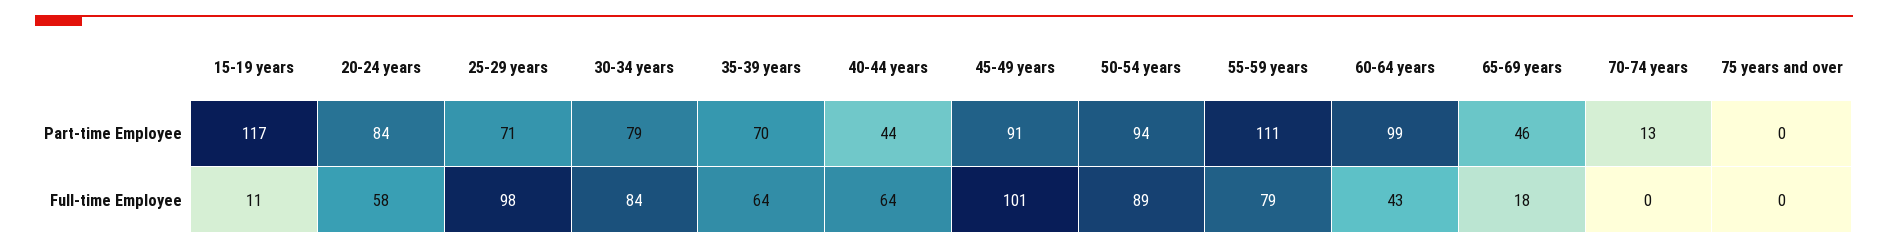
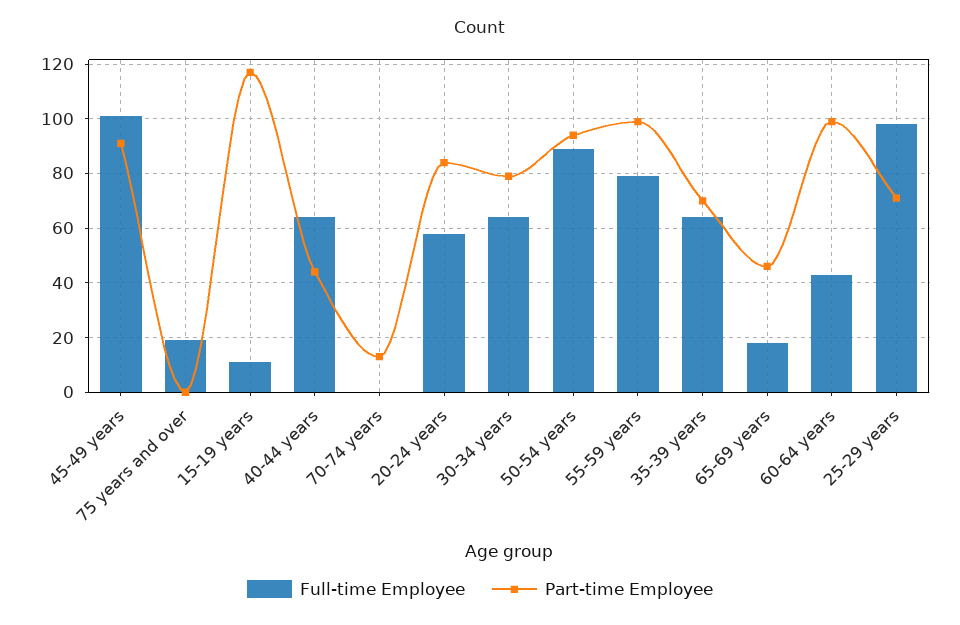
  {
    "Part-time Employee": {
      "15-19 years": 117,
      "20-24 years": 84,
      "25-29 years": 71,
      "30-34 years": 79,
      "35-39 years": 70,
      "40-44 years": 44,
      "45-49 years": 91,
      "50-54 years": 94,
-     "55-59 years": 111,
+     "55-59 years": 100,
      "60-64 years": 99,
      "65-69 years": 46,
      "70-74 years": 13,
      "75 years and over": 0
    },
    "Full-time Employee": {
      "15-19 years": 11,
      "20-24 years": 58,
      "25-29 years": 98,
-     "30-34 years": 84,
+     "30-34 years": 65,
      "35-39 years": 64,
      "40-44 years": 64,
      "45-49 years": 101,
      "50-54 years": 89,
      "55-59 years": 79,
      "60-64 years": 43,
      "65-69 years": 18,
      "70-74 years": 0,
-     "75 years and over": 0
+     "75 years and over": 20
    }
  }

